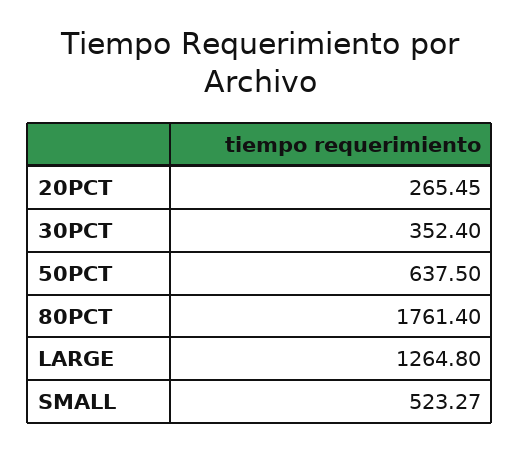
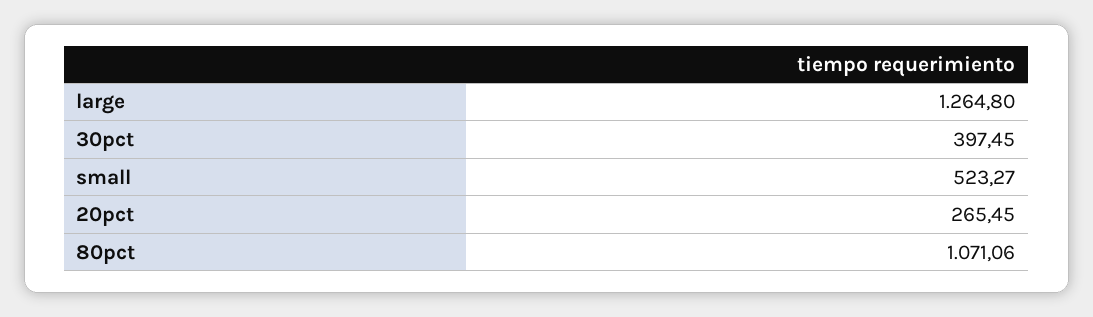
  {
    "20PCT": 265.45,
-   "30PCT": 352.4,
+   "30PCT": 397.45,
-   "50PCT": 637.5,
-   "80PCT": 1761.4,
+   "80PCT": 1071.06,
    "LARGE": 1264.8,
    "SMALL": 523.27
  }

